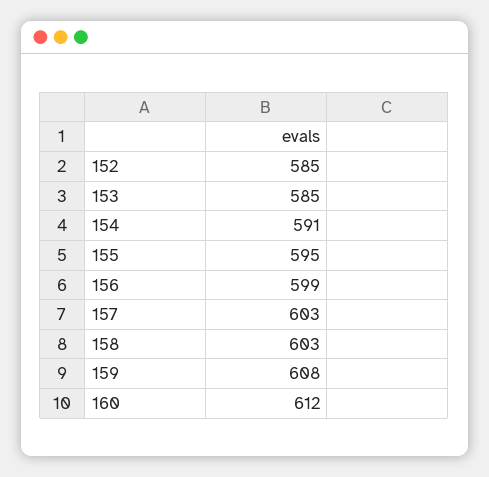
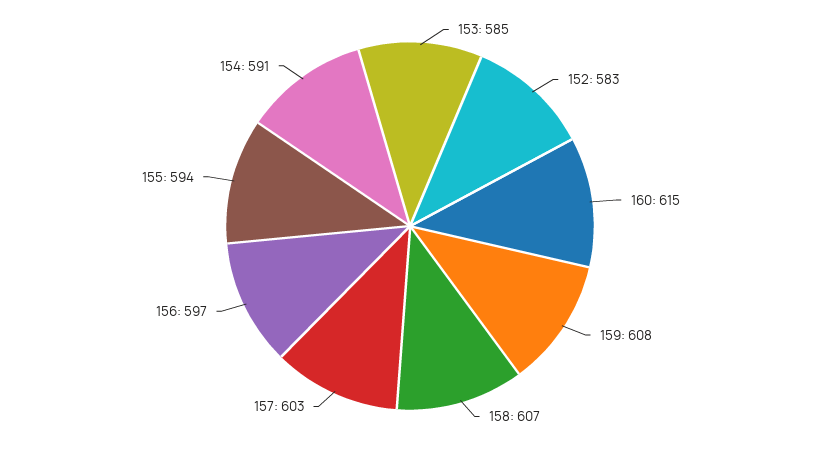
  {
-   "152": 585,
+   "152": 583,
    "153": 585,
    "154": 591,
-   "155": 595,
+   "155": 594,
-   "156": 599,
+   "156": 597,
    "157": 603,
-   "158": 603,
+   "158": 607,
    "159": 608,
-   "160": 612
+   "160": 615
  }

